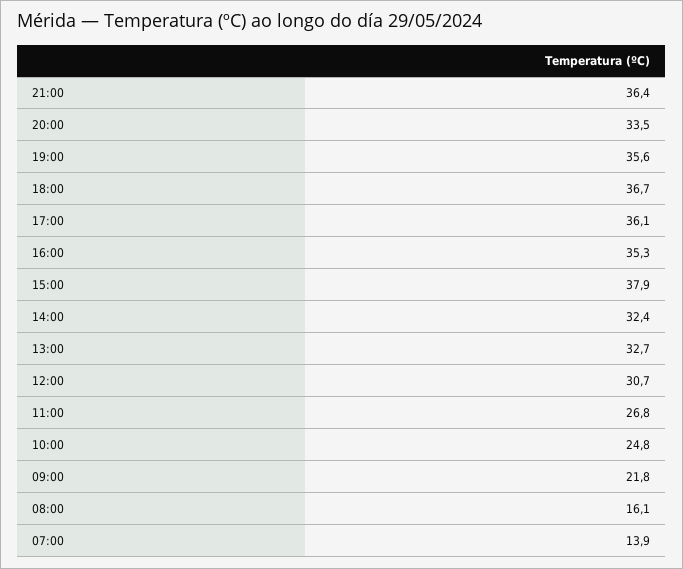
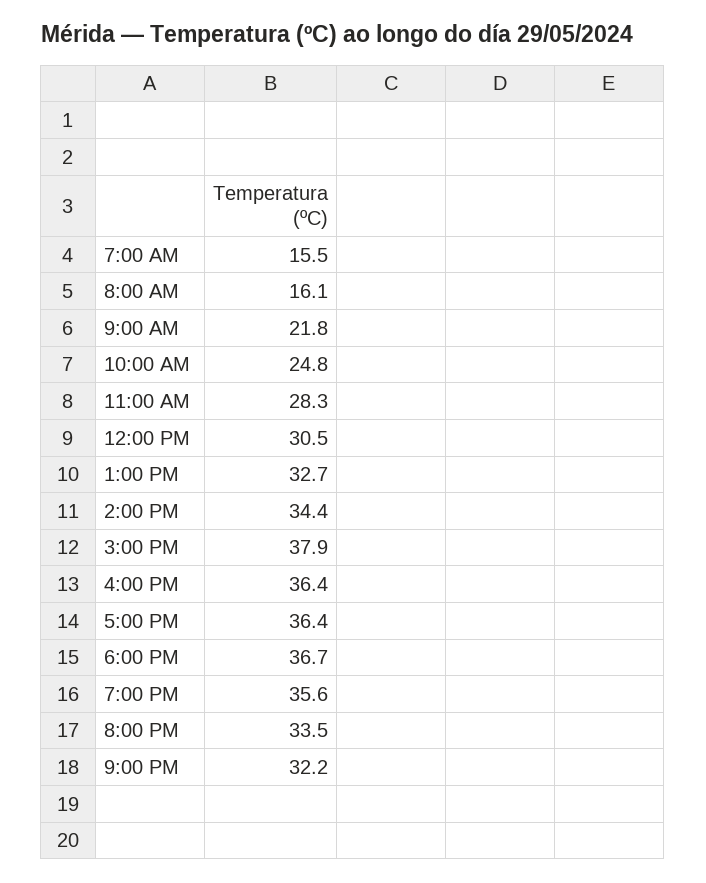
  {
-   "21:00": 36.4,
+   "21:00": 32.2,
    "20:00": 33.5,
    "19:00": 35.6,
    "18:00": 36.7,
-   "17:00": 36.1,
+   "17:00": 36.4,
-   "16:00": 35.3,
+   "16:00": 36.4,
    "15:00": 37.9,
-   "14:00": 32.4,
+   "14:00": 34.4,
    "13:00": 32.7,
-   "12:00": 30.7,
+   "12:00": 30.5,
-   "11:00": 26.8,
+   "11:00": 28.3,
    "10:00": 24.8,
    "09:00": 21.8,
    "08:00": 16.1,
-   "07:00": 13.9
+   "07:00": 15.5
  }

